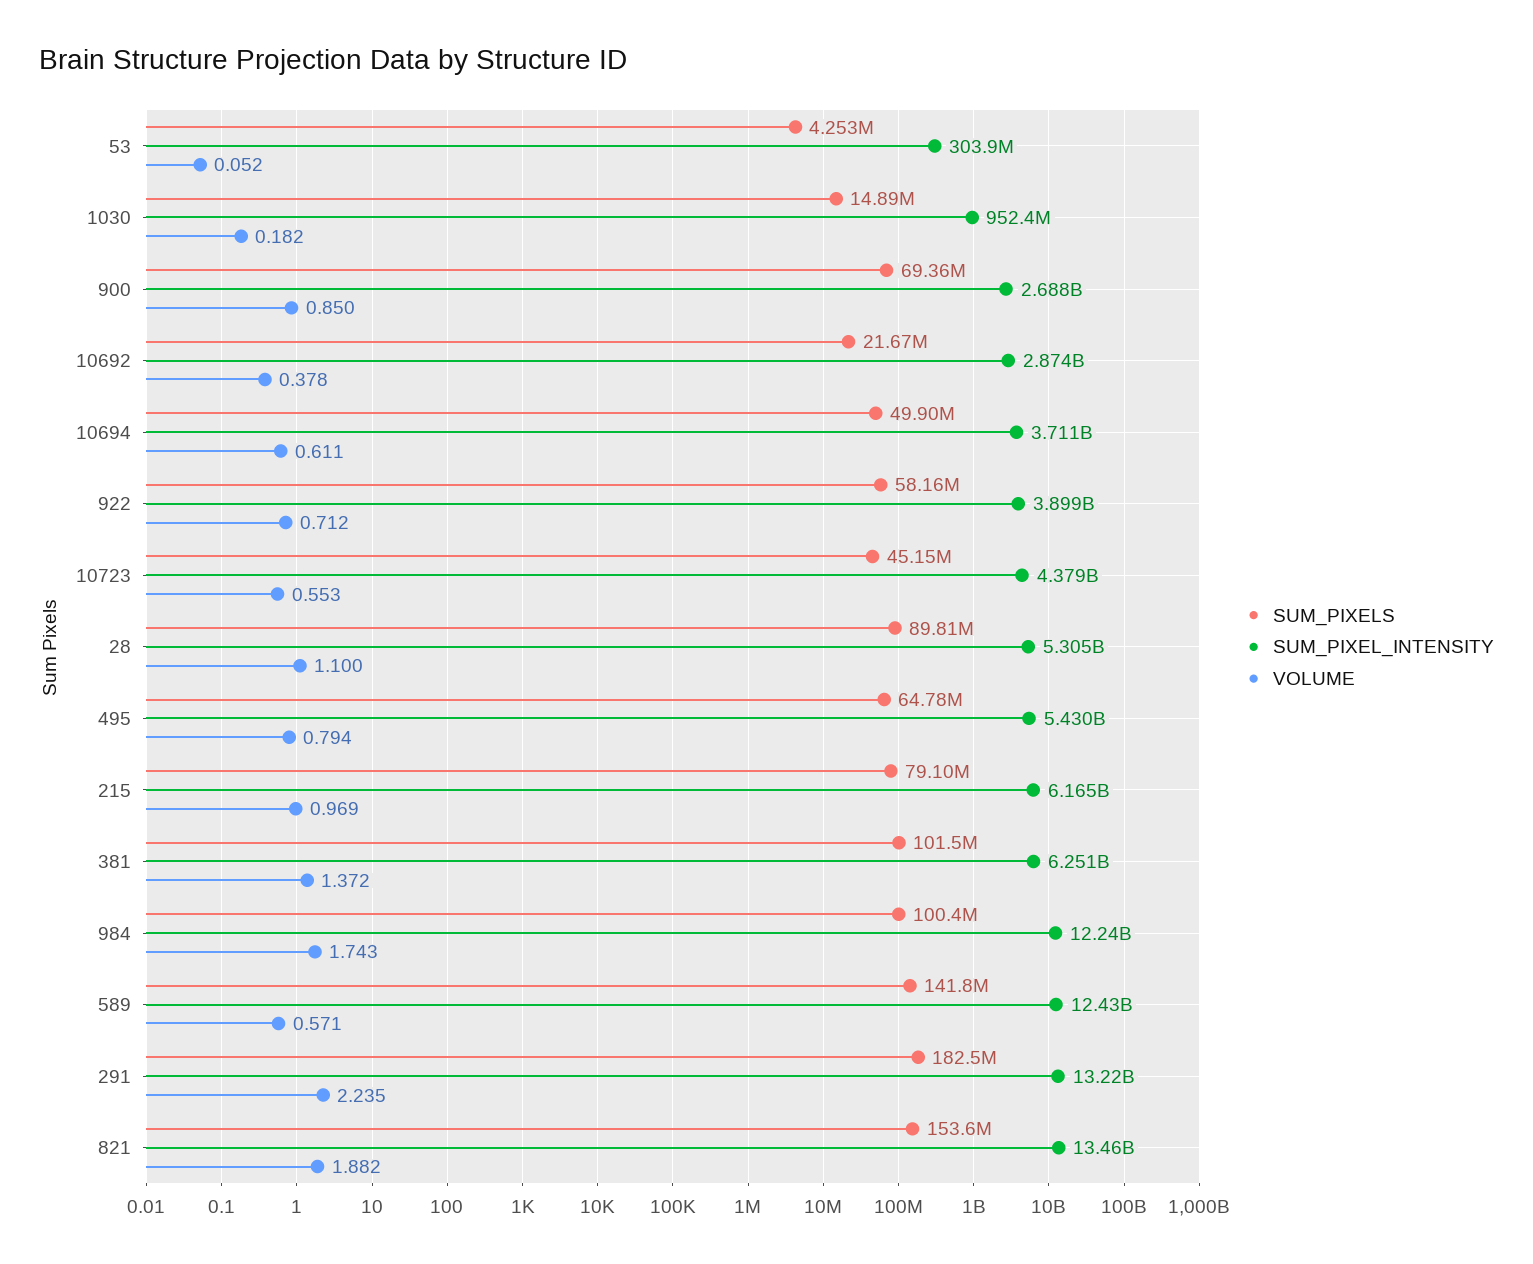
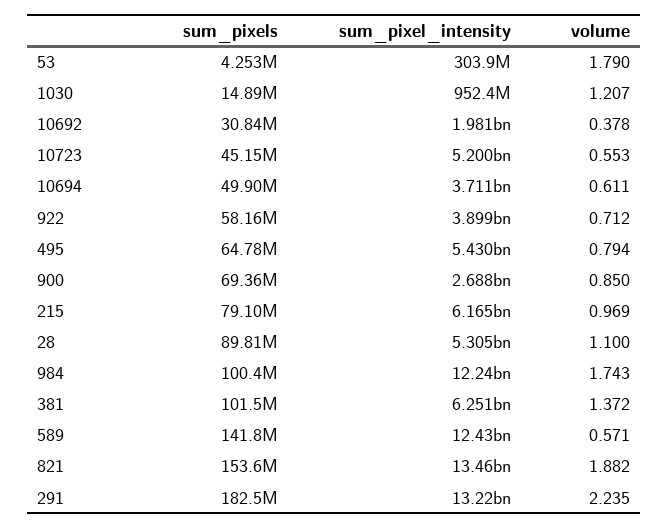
  {
    "SUM_PIXELS": {
      "53": 4253000,
      "1030": 14890000,
      "900": 69360000,
-     "10692": 21670000,
+     "10692": 30840000,
      "10694": 49900000,
      "922": 58160000,
      "10723": 45150000,
      "28": 89810000,
      "495": 64780000,
      "215": 79100000,
      "381": 101500000,
      "984": 100400000,
      "589": 141800000,
      "291": 182500000,
      "821": 153600000
    },
    "SUM_PIXEL_INTENSITY": {
      "53": 303900000,
      "1030": 952400000,
      "900": 2688000000,
-     "10692": 2874000000,
+     "10692": 1981000000,
      "10694": 3711000000,
      "922": 3899000000,
-     "10723": 4379000000,
+     "10723": 5200000000,
      "28": 5305000000,
      "495": 5430000000,
      "215": 6165000000,
      "381": 6251000000,
      "984": 12240000000,
      "589": 12430000000,
      "291": 13220000000,
      "821": 13460000000
    },
    "VOLUME": {
-     "53": 0.052,
+     "53": 1.79,
-     "1030": 0.182,
+     "1030": 1.207,
      "900": 0.85,
      "10692": 0.378,
      "10694": 0.611,
      "922": 0.712,
      "10723": 0.553,
      "28": 1.1,
      "495": 0.794,
      "215": 0.969,
      "381": 1.372,
      "984": 1.743,
      "589": 0.571,
      "291": 2.235,
      "821": 1.882
    }
  }

